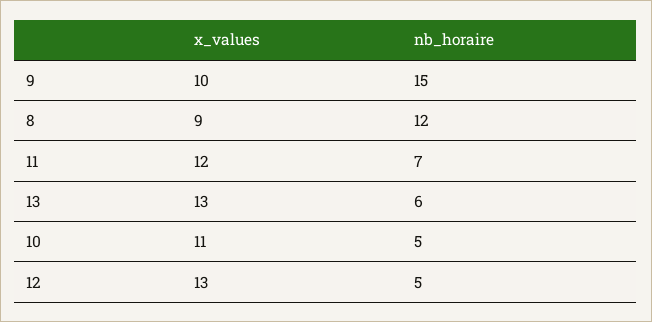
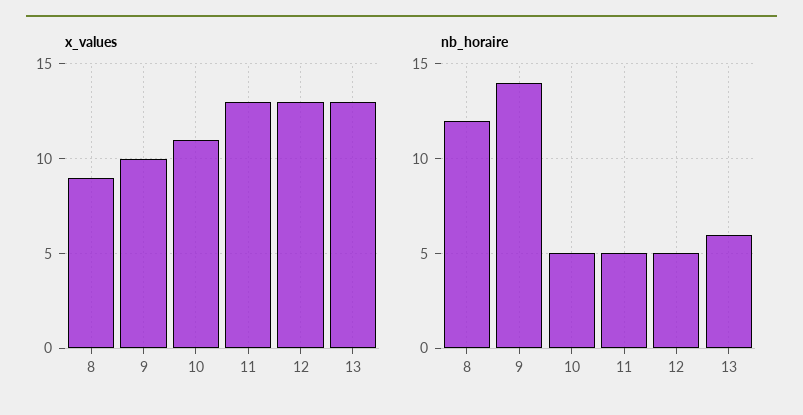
  {
    "x_values": {
      "9": 10,
      "8": 9,
-     "11": 12,
+     "11": 13,
      "13": 13,
      "10": 11,
      "12": 13
    },
    "nb_horaire": {
-     "9": 15,
+     "9": 14,
      "8": 12,
-     "11": 7,
+     "11": 5,
      "13": 6,
      "10": 5,
      "12": 5
    }
  }

